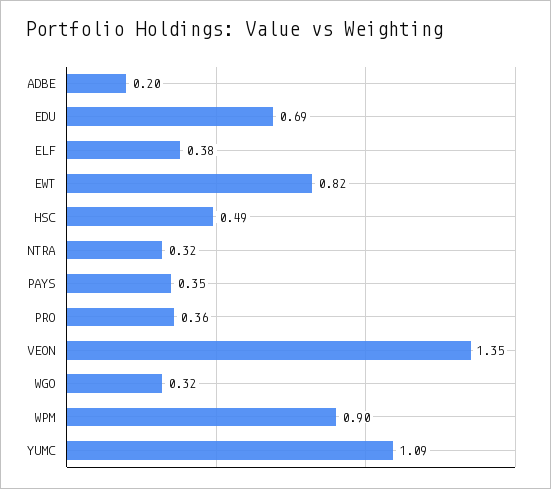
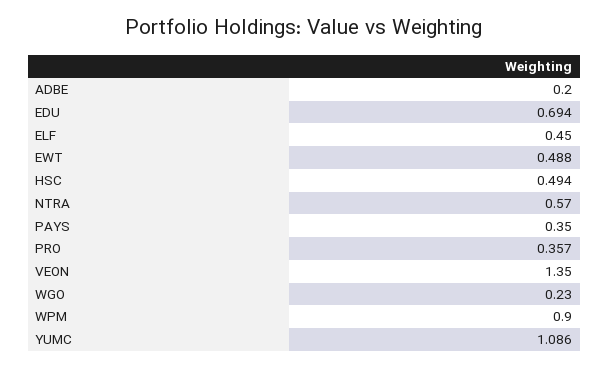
  {
    "ADBE": 0.2,
    "EDU": 0.694,
-   "ELF": 0.38,
+   "ELF": 0.45,
-   "EWT": 0.82,
+   "EWT": 0.488,
    "HSC": 0.494,
-   "NTRA": 0.32,
+   "NTRA": 0.57,
    "PAYS": 0.35,
    "PRO": 0.357,
    "VEON": 1.35,
-   "WGO": 0.32,
+   "WGO": 0.23,
    "WPM": 0.9,
    "YUMC": 1.086
  }

